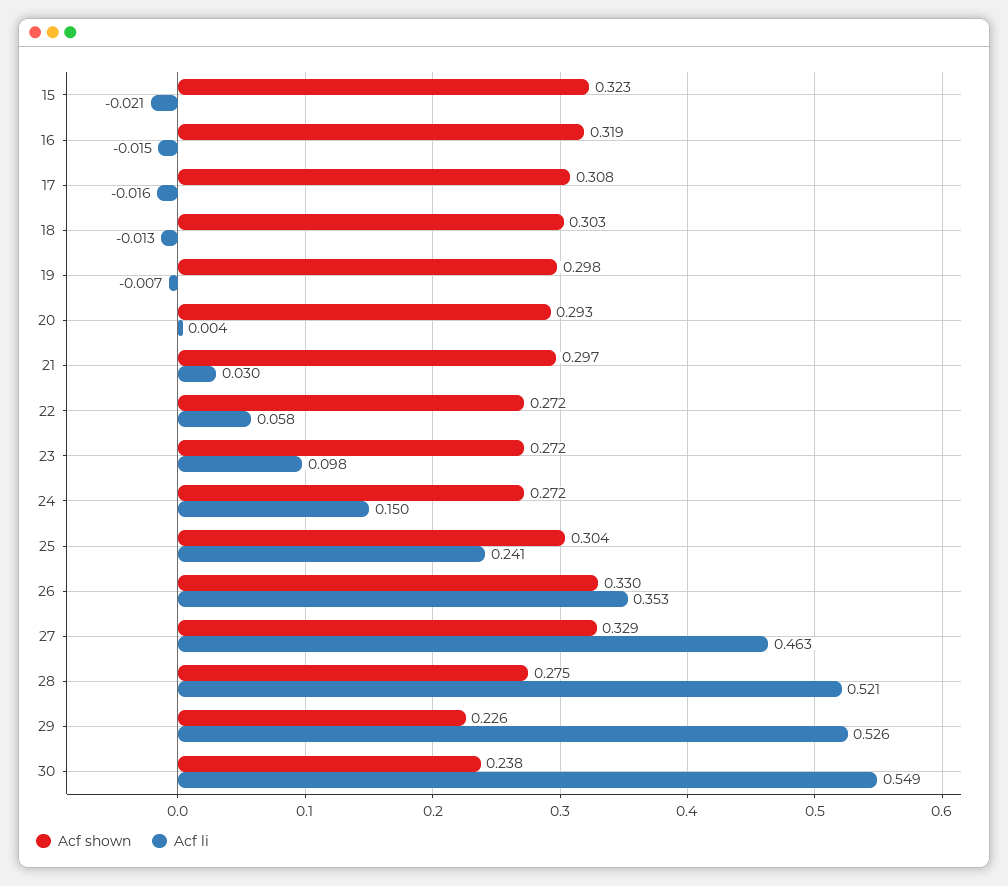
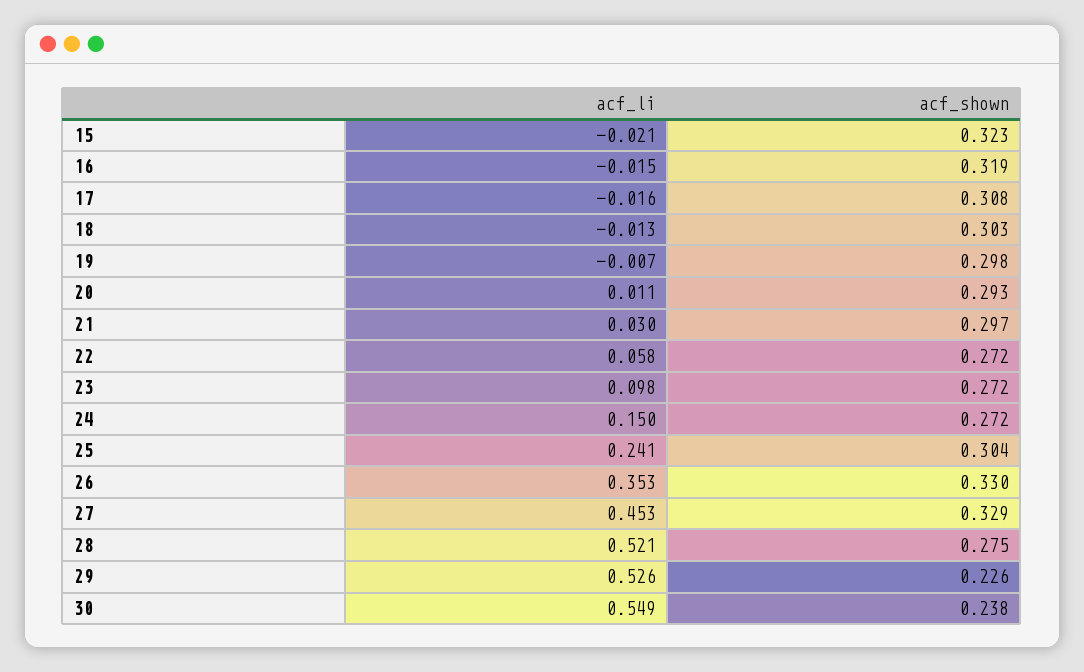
  {
    "Acf shown": {
      "15": 0.323,
      "16": 0.319,
      "17": 0.308,
      "18": 0.303,
      "19": 0.298,
      "20": 0.293,
      "21": 0.297,
      "22": 0.272,
      "23": 0.272,
      "24": 0.272,
      "25": 0.304,
      "26": 0.33,
      "27": 0.329,
      "28": 0.275,
      "29": 0.226,
      "30": 0.238
    },
    "Acf li": {
      "15": -0.021,
      "16": -0.015,
      "17": -0.016,
      "18": -0.013,
      "19": -0.007,
-     "20": 0.004,
+     "20": 0.011,
      "21": 0.03,
      "22": 0.058,
      "23": 0.098,
      "24": 0.15,
      "25": 0.241,
      "26": 0.353,
-     "27": 0.463,
+     "27": 0.453,
      "28": 0.521,
      "29": 0.526,
      "30": 0.549
    }
  }

